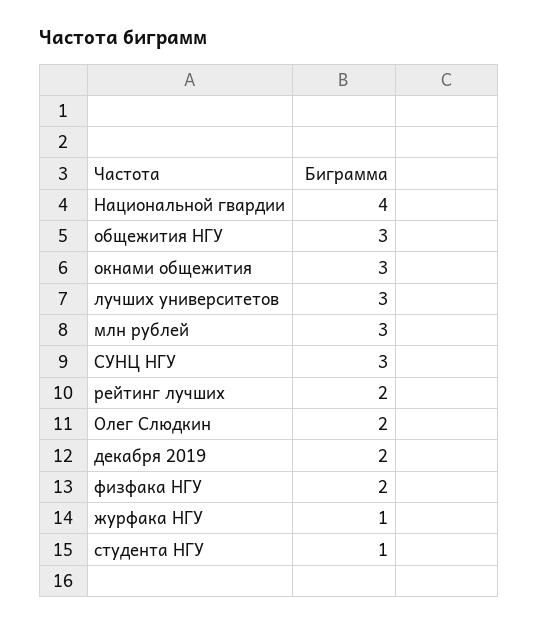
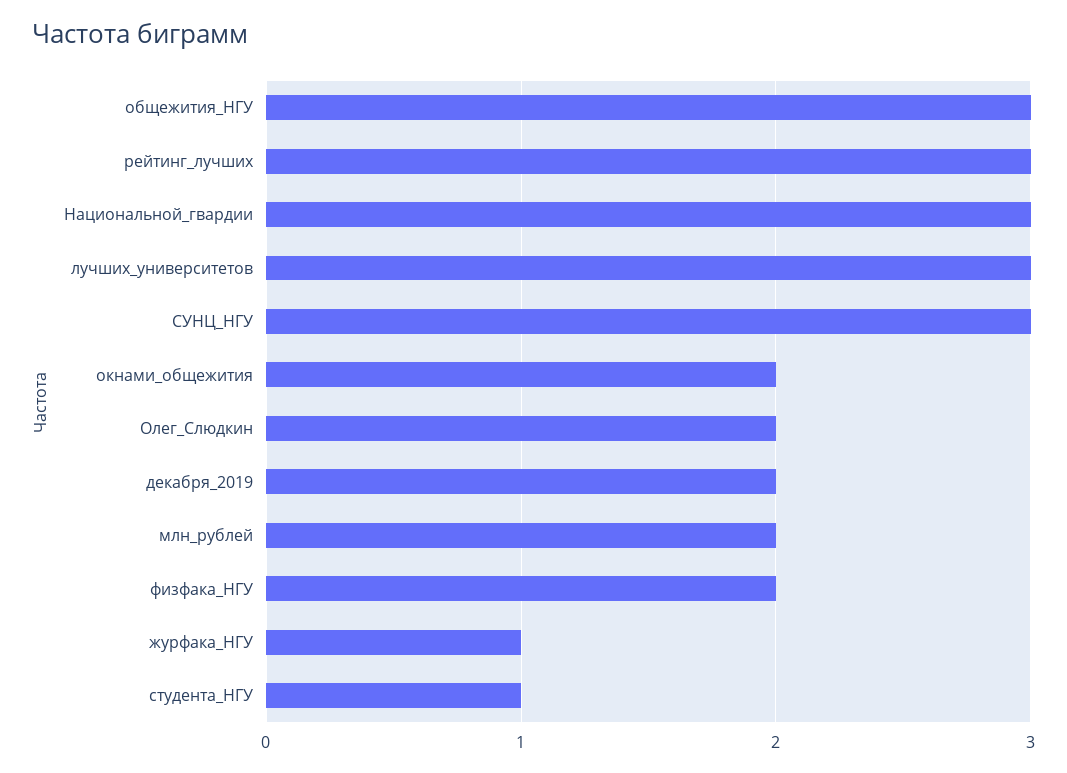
  {
-   "Национальной гвардии": 4,
+   "Национальной гвардии": 3,
    "общежития НГУ": 3,
-   "окнами общежития": 3,
+   "окнами общежития": 2,
    "лучших университетов": 3,
-   "млн рублей": 3,
+   "млн рублей": 2,
    "СУНЦ НГУ": 3,
-   "рейтинг лучших": 2,
+   "рейтинг лучших": 3,
    "Олег Слюдкин": 2,
    "декабря 2019": 2,
    "физфака НГУ": 2,
    "журфака НГУ": 1,
    "студента НГУ": 1
  }

